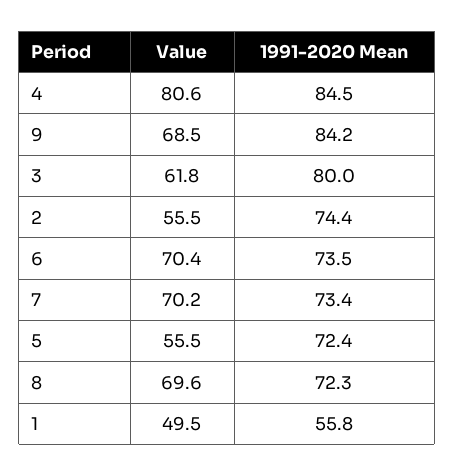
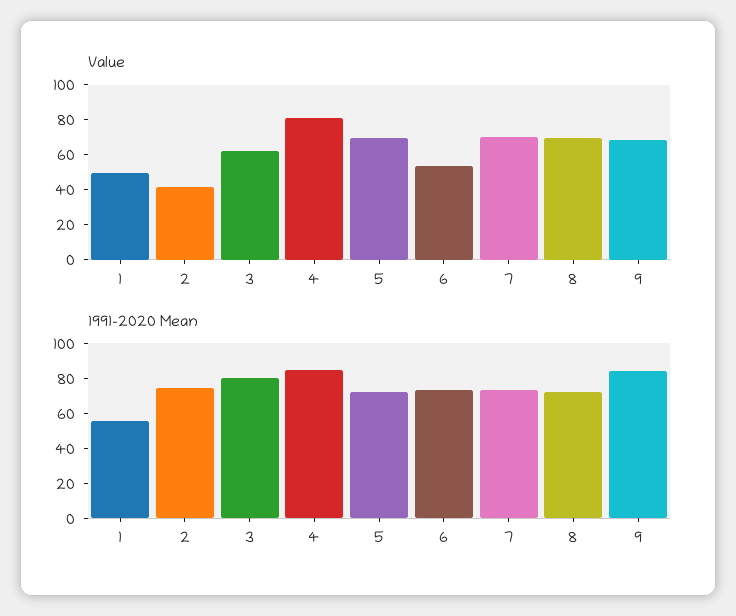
  {
    "Value": {
      "4": 80.6,
      "9": 68.5,
      "3": 61.8,
-     "2": 55.5,
+     "2": 40,
-     "6": 70.4,
+     "6": 55,
      "7": 70.2,
-     "5": 55.5,
+     "5": 70,
      "8": 69.6,
      "1": 49.5
    },
    "1991-2020 Mean": {
      "4": 84.5,
      "9": 84.2,
      "3": 80,
      "2": 74.4,
      "6": 73.5,
      "7": 73.4,
      "5": 72.4,
      "8": 72.3,
      "1": 55.8
    }
  }

